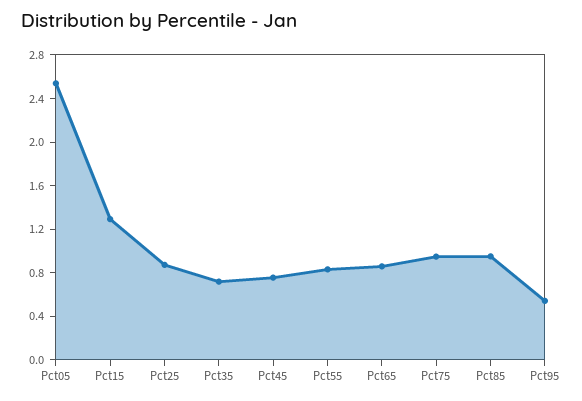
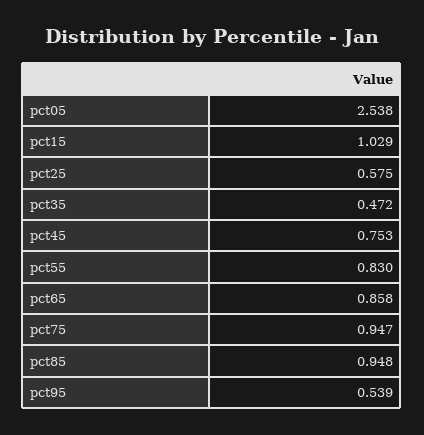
  {
    "Pct05": 2.538,
-   "Pct15": 1.3,
+   "Pct15": 1.029,
-   "Pct25": 0.9,
+   "Pct25": 0.575,
-   "Pct35": 0.7,
+   "Pct35": 0.472,
    "Pct45": 0.753,
    "Pct55": 0.83,
    "Pct65": 0.858,
    "Pct75": 0.947,
    "Pct85": 0.948,
    "Pct95": 0.539
  }

